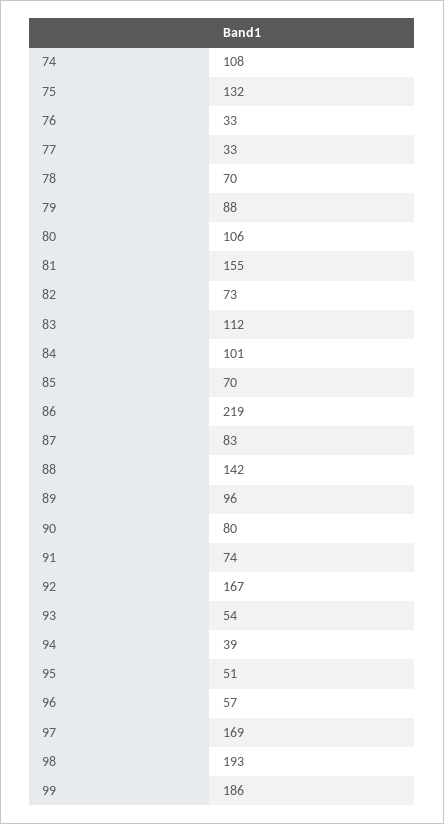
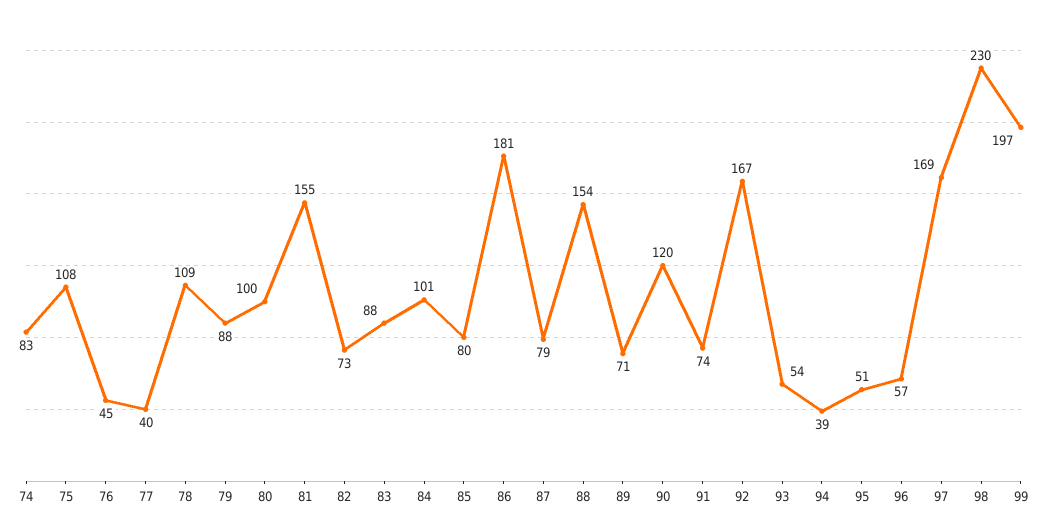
  {
-   "74": 108,
+   "74": 83,
-   "75": 132,
+   "75": 108,
-   "76": 33,
+   "76": 45,
-   "77": 33,
+   "77": 40,
-   "78": 70,
+   "78": 109,
    "79": 88,
-   "80": 106,
+   "80": 100,
    "81": 155,
    "82": 73,
-   "83": 112,
+   "83": 88,
    "84": 101,
-   "85": 70,
+   "85": 80,
-   "86": 219,
+   "86": 181,
-   "87": 83,
+   "87": 79,
-   "88": 142,
+   "88": 154,
-   "89": 96,
+   "89": 71,
-   "90": 80,
+   "90": 120,
    "91": 74,
    "92": 167,
    "93": 54,
    "94": 39,
    "95": 51,
    "96": 57,
    "97": 169,
-   "98": 193,
+   "98": 230,
-   "99": 186
+   "99": 197
  }

